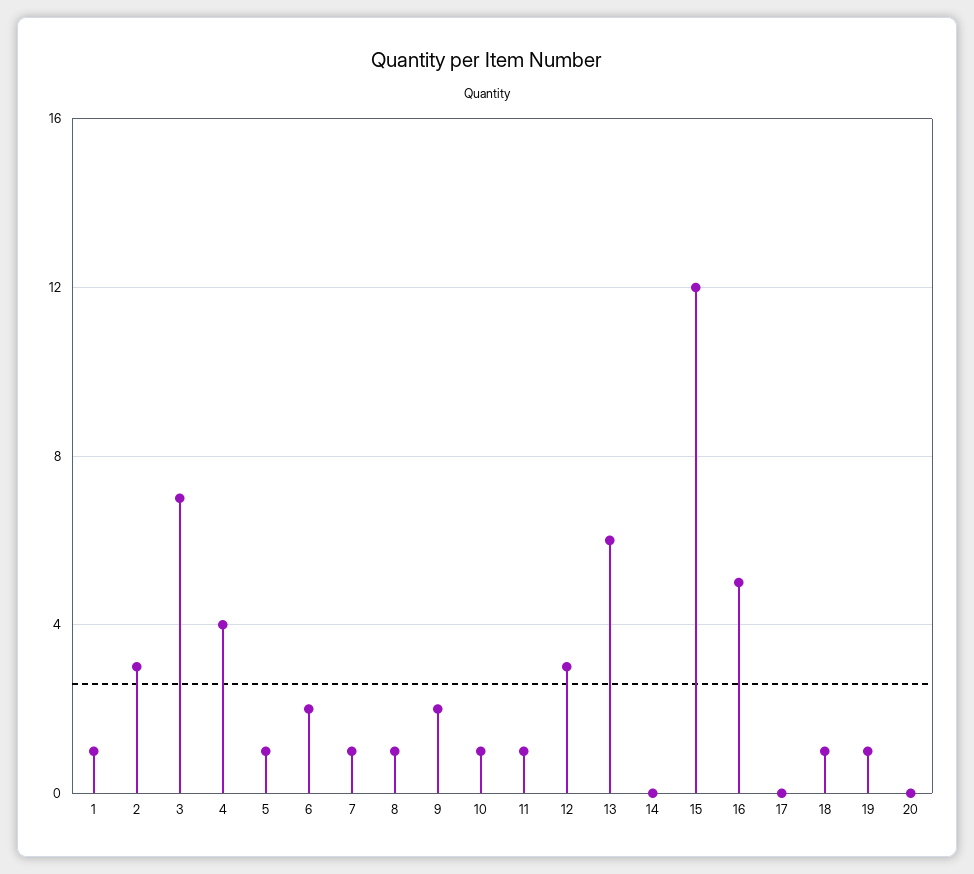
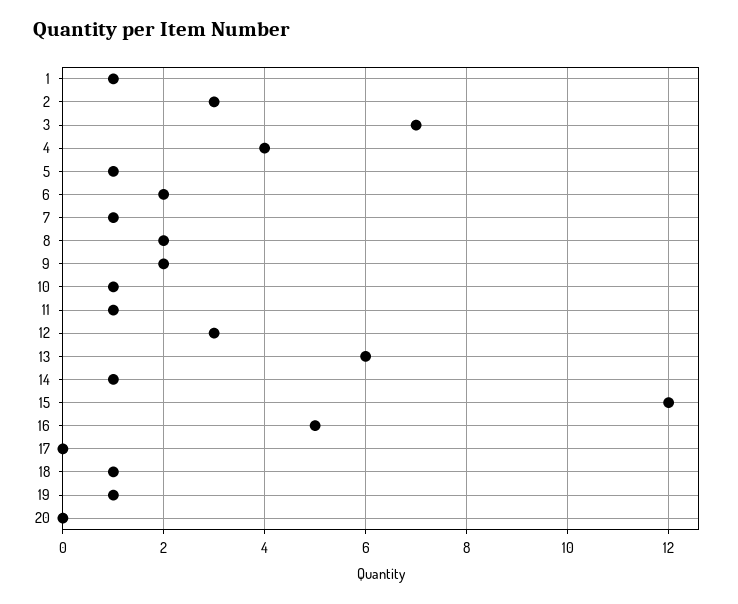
  {
    "1": 1,
    "2": 3,
    "3": 7,
    "4": 4,
    "5": 1,
    "6": 2,
    "7": 1,
-   "8": 1,
+   "8": 2,
    "9": 2,
    "10": 1,
    "11": 1,
    "12": 3,
    "13": 6,
-   "14": 0,
+   "14": 1,
    "15": 12,
    "16": 5,
    "17": 0,
    "18": 1,
    "19": 1,
    "20": 0
  }

